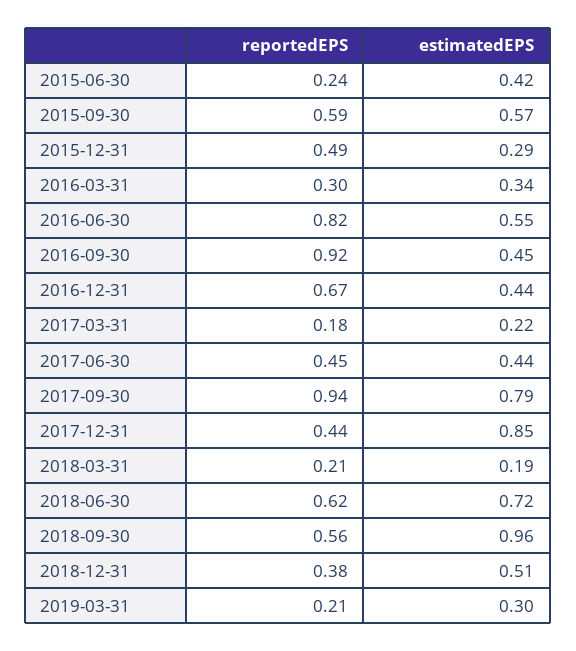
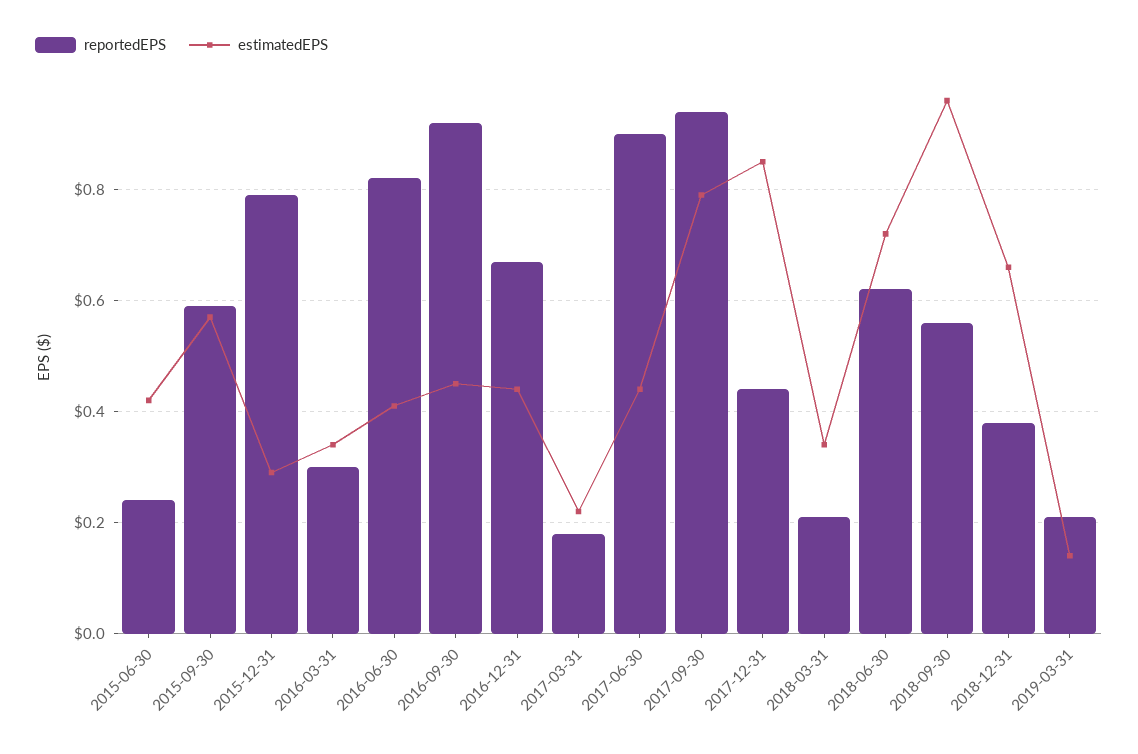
  {
    "reportedEPS": {
      "2015-06-30": 0.24,
      "2015-09-30": 0.59,
-     "2015-12-31": 0.49,
+     "2015-12-31": 0.8,
      "2016-03-31": 0.3,
      "2016-06-30": 0.82,
      "2016-09-30": 0.92,
      "2016-12-31": 0.67,
      "2017-03-31": 0.18,
-     "2017-06-30": 0.45,
+     "2017-06-30": 0.9,
      "2017-09-30": 0.94,
      "2017-12-31": 0.44,
      "2018-03-31": 0.21,
      "2018-06-30": 0.62,
      "2018-09-30": 0.56,
      "2018-12-31": 0.38,
      "2019-03-31": 0.21
    },
    "estimatedEPS": {
      "2015-06-30": 0.42,
      "2015-09-30": 0.57,
      "2015-12-31": 0.29,
      "2016-03-31": 0.34,
-     "2016-06-30": 0.55,
+     "2016-06-30": 0.4,
      "2016-09-30": 0.45,
      "2016-12-31": 0.44,
      "2017-03-31": 0.22,
      "2017-06-30": 0.44,
      "2017-09-30": 0.79,
      "2017-12-31": 0.85,
-     "2018-03-31": 0.19,
+     "2018-03-31": 0.35,
      "2018-06-30": 0.72,
      "2018-09-30": 0.96,
-     "2018-12-31": 0.51,
+     "2018-12-31": 0.65,
-     "2019-03-31": 0.3
+     "2019-03-31": 0.15
    }
  }

